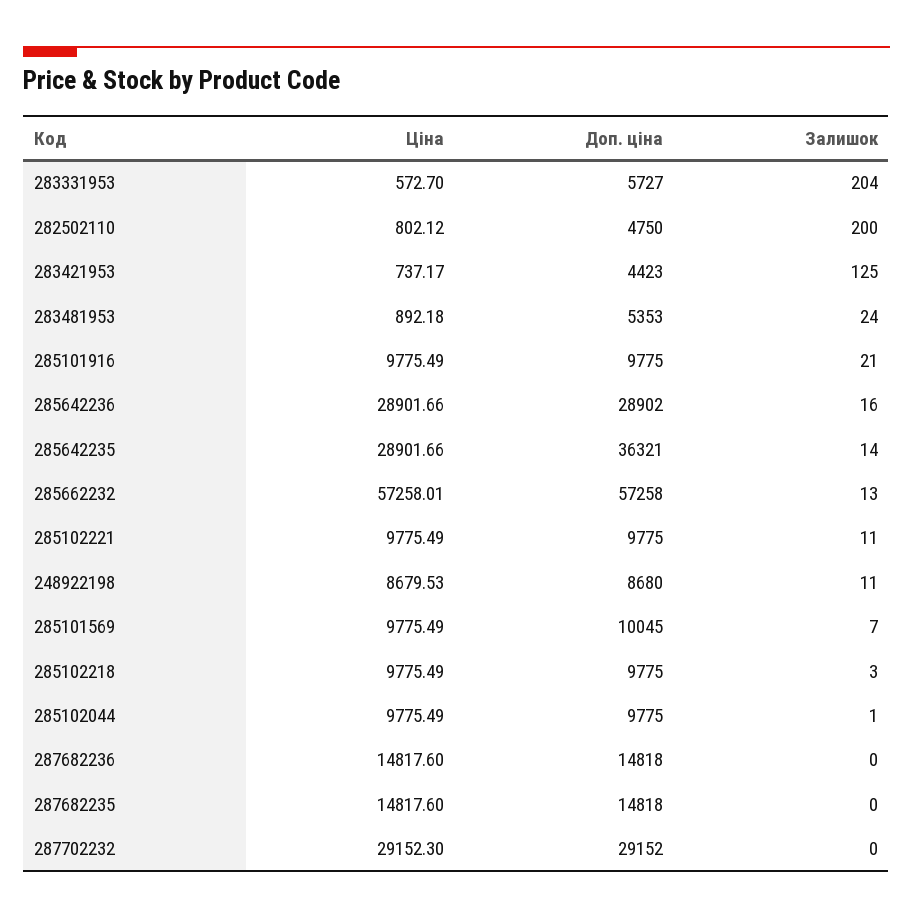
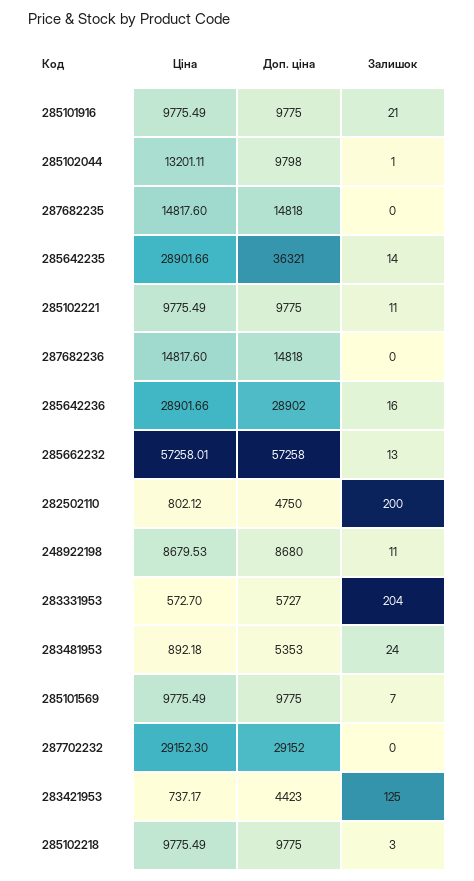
  {
    "Ціна": {
      "283331953": 572.7,
      "282502110": 802.12,
      "283421953": 737.17,
      "283481953": 892.18,
      "285101916": 9775.49,
      "285642236": 28901.66,
      "285642235": 28901.66,
      "285662232": 57258.01,
      "285102221": 9775.49,
      "248922198": 8679.53,
      "285101569": 9775.49,
      "285102218": 9775.49,
-     "285102044": 9775.49,
+     "285102044": 13201.11,
      "287682236": 14817.6,
      "287682235": 14817.6,
      "287702232": 29152.3
    },
    "Доп. ціна": {
      "283331953": 5727,
      "282502110": 4750,
      "283421953": 4423,
      "283481953": 5353,
      "285101916": 9775,
      "285642236": 28902,
      "285642235": 36321,
      "285662232": 57258,
      "285102221": 9775,
      "248922198": 8680,
-     "285101569": 10045,
+     "285101569": 9775,
      "285102218": 9775,
-     "285102044": 9775,
+     "285102044": 9798,
      "287682236": 14818,
      "287682235": 14818,
      "287702232": 29152
    },
    "Залишок": {
      "283331953": 204,
      "282502110": 200,
      "283421953": 125,
      "283481953": 24,
      "285101916": 21,
      "285642236": 16,
      "285642235": 14,
      "285662232": 13,
      "285102221": 11,
      "248922198": 11,
      "285101569": 7,
      "285102218": 3,
      "285102044": 1,
      "287682236": 0,
      "287682235": 0,
      "287702232": 0
    }
  }

